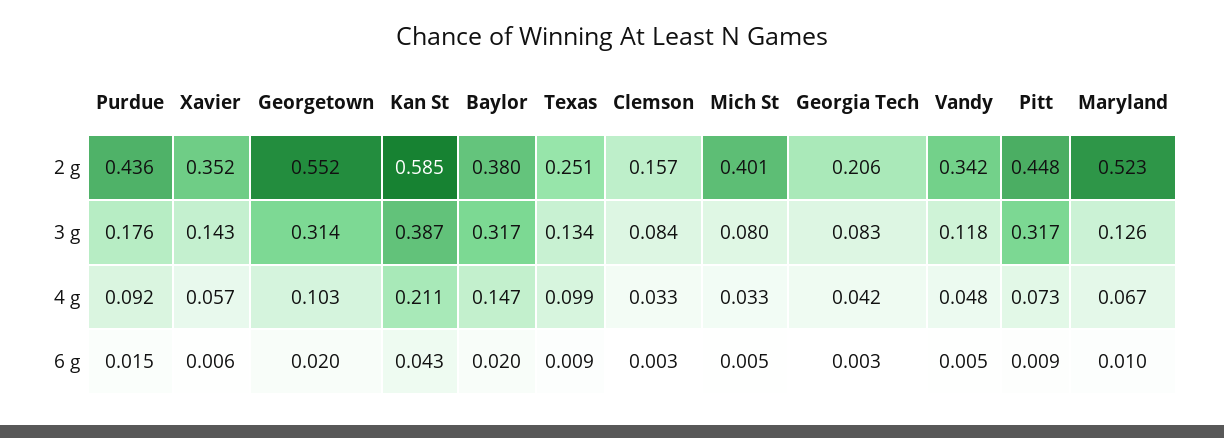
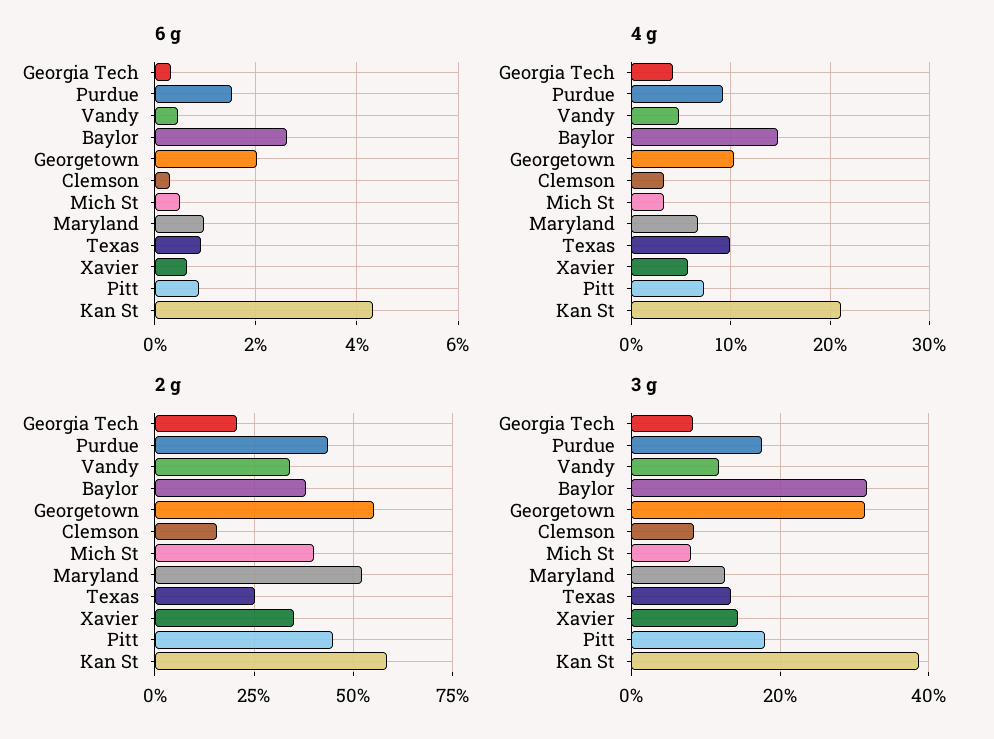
  {
    "2 g": {
      "Purdue": 0.436,
      "Xavier": 0.352,
      "Georgetown": 0.552,
      "Kan St": 0.585,
      "Baylor": 0.38,
      "Texas": 0.251,
      "Clemson": 0.157,
      "Mich St": 0.401,
      "Georgia Tech": 0.206,
      "Vandy": 0.342,
      "Pitt": 0.448,
      "Maryland": 0.523
    },
    "3 g": {
      "Purdue": 0.176,
      "Xavier": 0.143,
      "Georgetown": 0.314,
      "Kan St": 0.387,
      "Baylor": 0.317,
      "Texas": 0.134,
      "Clemson": 0.084,
      "Mich St": 0.08,
      "Georgia Tech": 0.083,
      "Vandy": 0.118,
-     "Pitt": 0.317,
+     "Pitt": 0.18,
      "Maryland": 0.126
    },
    "4 g": {
      "Purdue": 0.092,
      "Xavier": 0.057,
      "Georgetown": 0.103,
      "Kan St": 0.211,
      "Baylor": 0.147,
      "Texas": 0.099,
      "Clemson": 0.033,
      "Mich St": 0.033,
      "Georgia Tech": 0.042,
      "Vandy": 0.048,
      "Pitt": 0.073,
      "Maryland": 0.067
    },
    "6 g": {
      "Purdue": 0.015,
      "Xavier": 0.006,
      "Georgetown": 0.02,
      "Kan St": 0.043,
-     "Baylor": 0.02,
+     "Baylor": 0.026,
      "Texas": 0.009,
      "Clemson": 0.003,
      "Mich St": 0.005,
      "Georgia Tech": 0.003,
      "Vandy": 0.005,
      "Pitt": 0.009,
      "Maryland": 0.01
    }
  }

